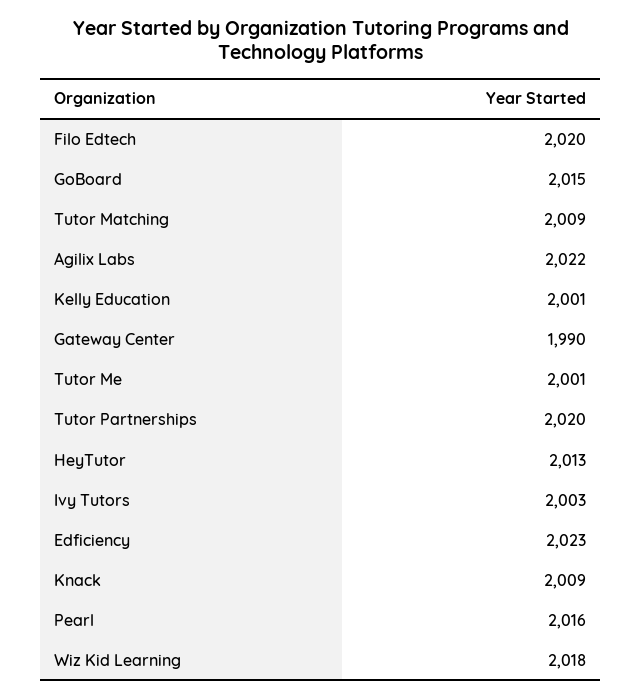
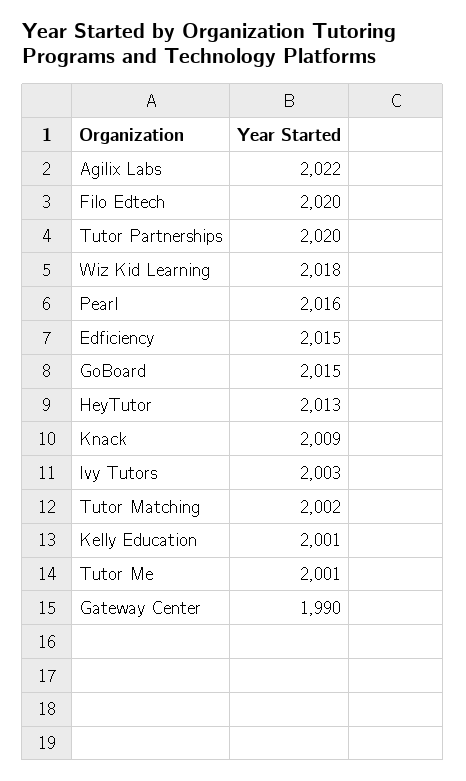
  {
    "Filo Edtech": 2020,
    "GoBoard": 2015,
-   "Tutor Matching": 2009,
+   "Tutor Matching": 2002,
    "Agilix Labs": 2022,
    "Kelly Education": 2001,
    "Gateway Center": 1990,
    "Tutor Me": 2001,
    "Tutor Partnerships": 2020,
    "HeyTutor": 2013,
    "Ivy Tutors": 2003,
-   "Edficiency": 2023,
+   "Edficiency": 2015,
    "Knack": 2009,
    "Pearl": 2016,
    "Wiz Kid Learning": 2018
  }

